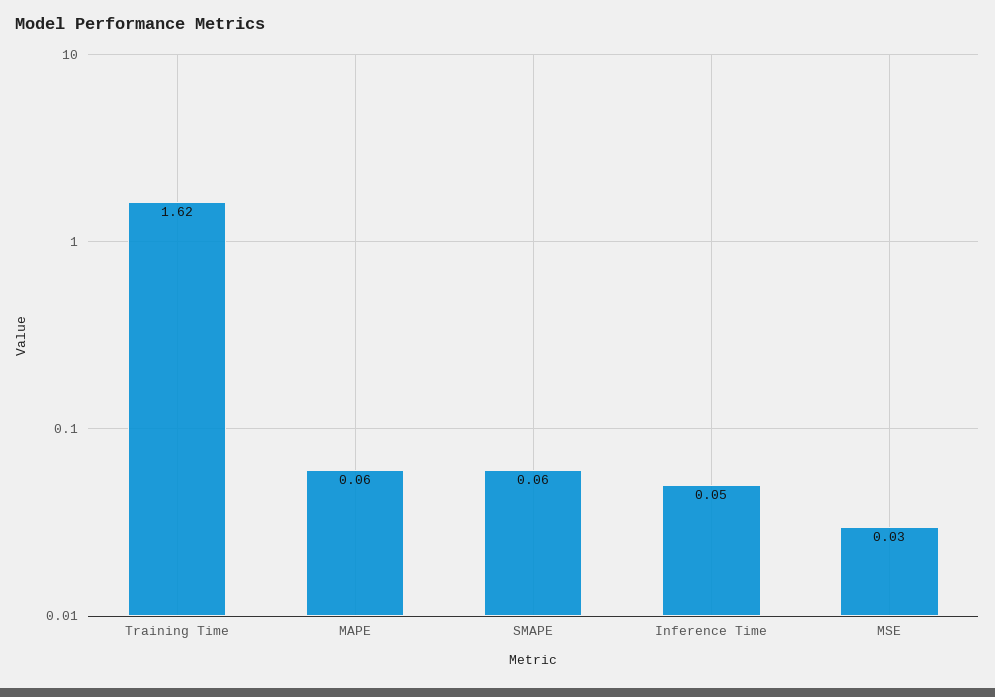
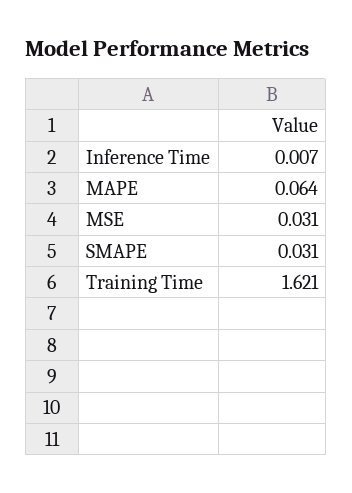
  {
    "Training Time": 1.621,
    "MAPE": 0.064,
-   "SMAPE": 0.06,
+   "SMAPE": 0.031,
-   "Inference Time": 0.05,
+   "Inference Time": 0.007,
    "MSE": 0.031
  }

